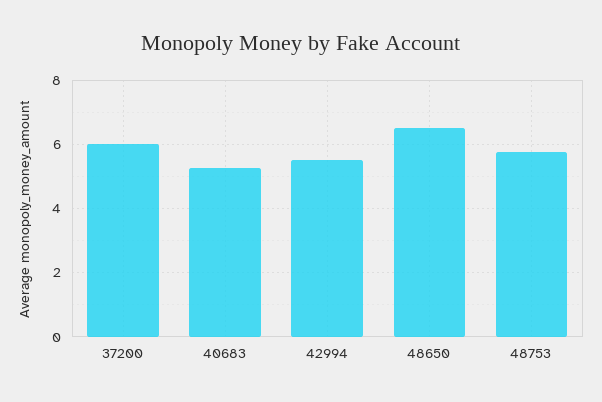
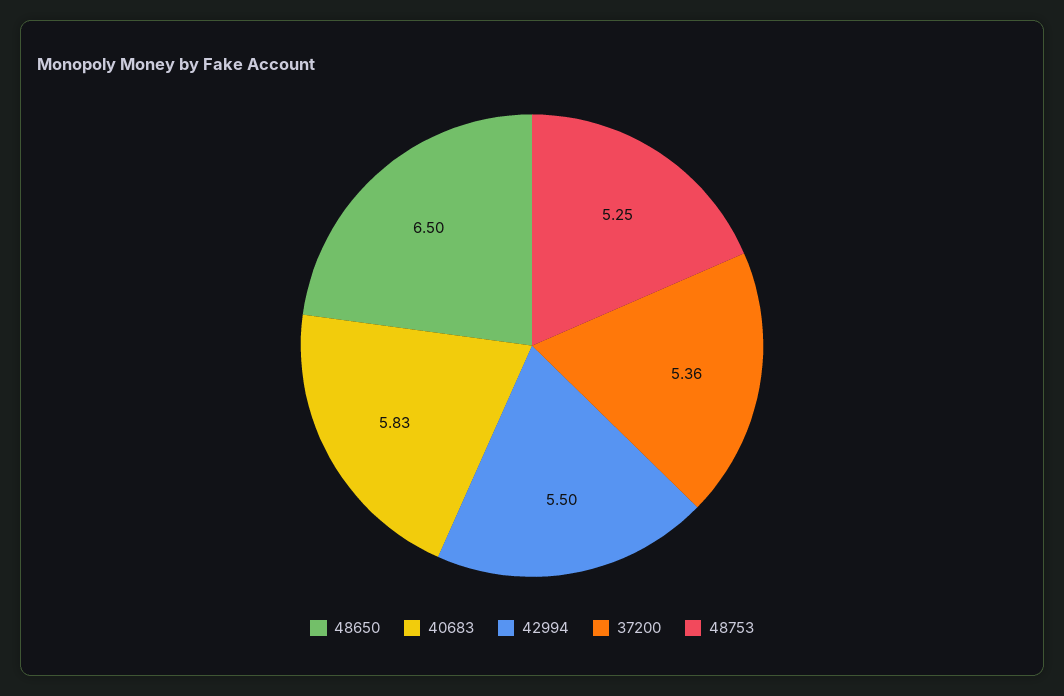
  {
-   "37200": 6,
+   "37200": 5.36,
-   "40683": 5.2,
+   "40683": 5.83,
    "42994": 5.5,
    "48650": 6.5,
-   "48753": 5.8
+   "48753": 5.25
  }

